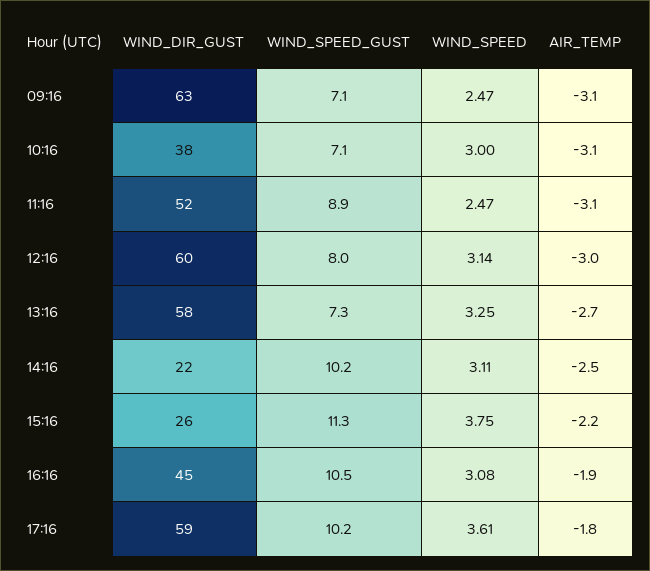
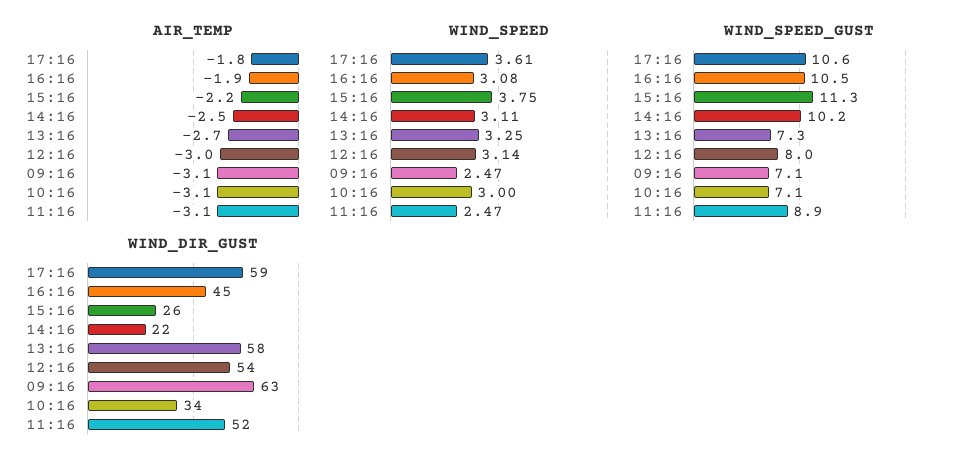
  {
    "WIND_DIR_GUST": {
      "09:16": 63,
-     "10:16": 38,
+     "10:16": 34,
      "11:16": 52,
-     "12:16": 60,
+     "12:16": 54,
      "13:16": 58,
      "14:16": 22,
      "15:16": 26,
      "16:16": 45,
      "17:16": 59
    },
    "WIND_SPEED_GUST": {
      "09:16": 7.1,
      "10:16": 7.1,
      "11:16": 8.9,
      "12:16": 8,
      "13:16": 7.3,
      "14:16": 10.2,
      "15:16": 11.3,
      "16:16": 10.5,
-     "17:16": 10.2
+     "17:16": 10.6
    },
    "WIND_SPEED": {
      "09:16": 2.47,
      "10:16": 3,
      "11:16": 2.47,
      "12:16": 3.14,
      "13:16": 3.25,
      "14:16": 3.11,
      "15:16": 3.75,
      "16:16": 3.08,
      "17:16": 3.61
    },
    "AIR_TEMP": {
      "09:16": -3.1,
      "10:16": -3.1,
      "11:16": -3.1,
      "12:16": -3,
      "13:16": -2.7,
      "14:16": -2.5,
      "15:16": -2.2,
      "16:16": -1.9,
      "17:16": -1.8
    }
  }

